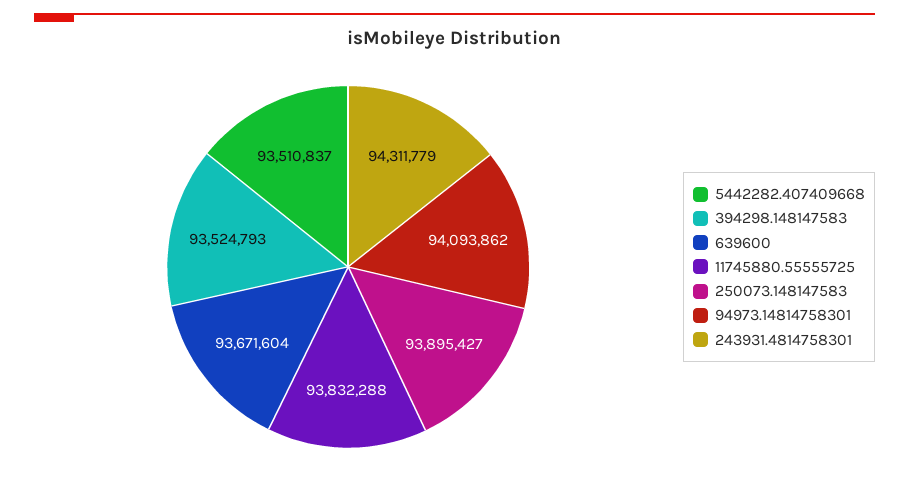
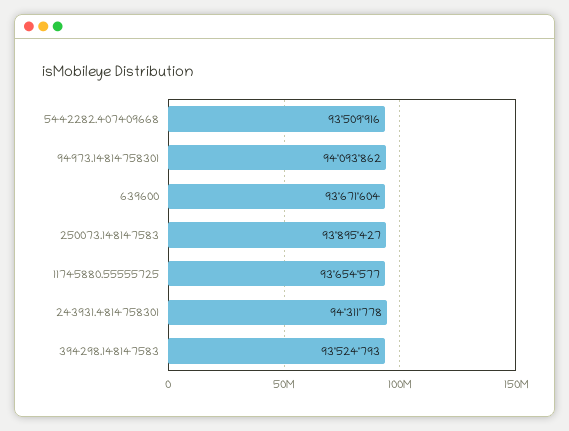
  {
-   "5442282.407409668": 93510837,
+   "5442282.407409668": 93509916,
    "394298.148147583": 93524793,
    "639600": 93671604,
-   "11745880.55555725": 93832288,
+   "11745880.55555725": 93654577,
    "250073.148147583": 93895427,
    "94973.14814758301": 94093862,
-   "243931.4814758301": 94311779
+   "243931.4814758301": 94311778
  }

